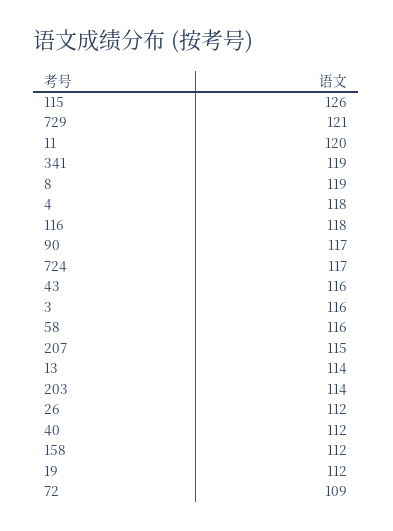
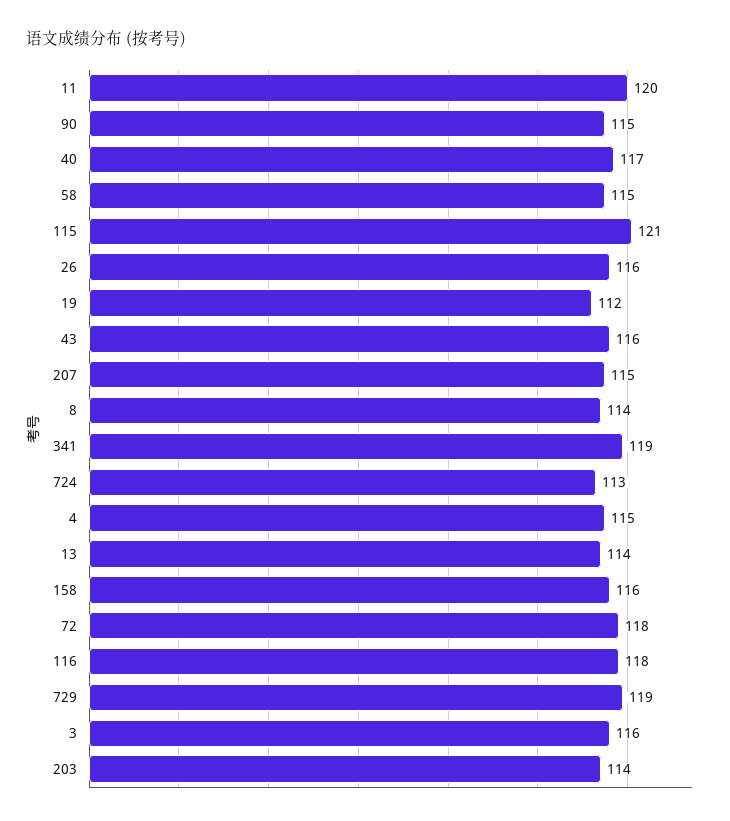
  {
-   "115": 126,
+   "115": 121,
-   "729": 121,
+   "729": 119,
    "11": 120,
    "341": 119,
-   "8": 119,
+   "8": 114,
-   "4": 118,
+   "4": 115,
    "116": 118,
-   "90": 117,
+   "90": 115,
-   "724": 117,
+   "724": 113,
    "43": 116,
    "3": 116,
-   "58": 116,
+   "58": 115,
    "207": 115,
    "13": 114,
    "203": 114,
-   "26": 112,
+   "26": 116,
-   "40": 112,
+   "40": 117,
-   "158": 112,
+   "158": 116,
    "19": 112,
-   "72": 109
+   "72": 118
  }

